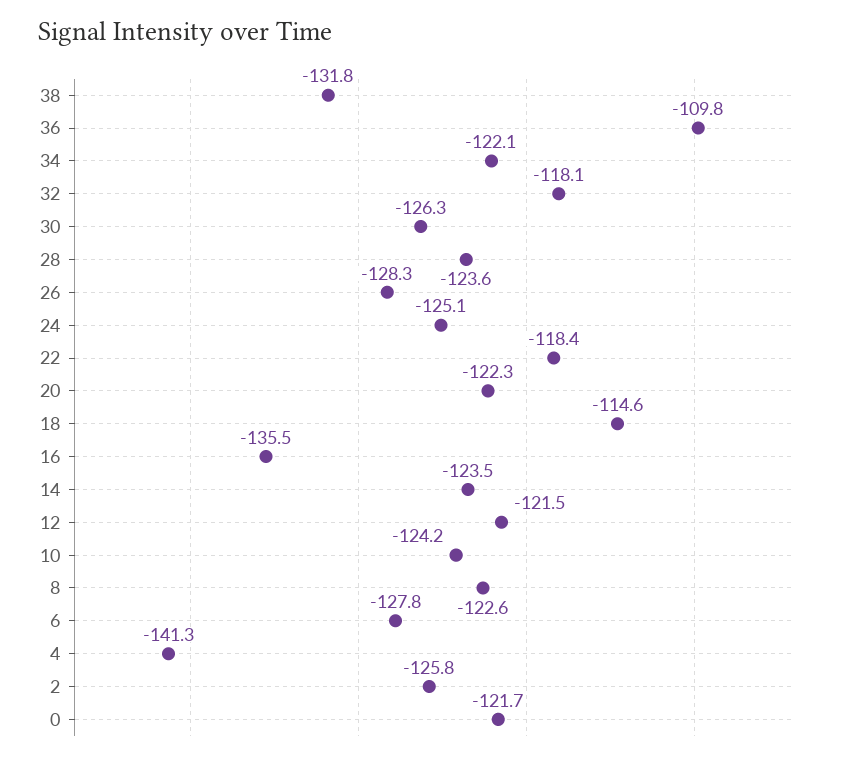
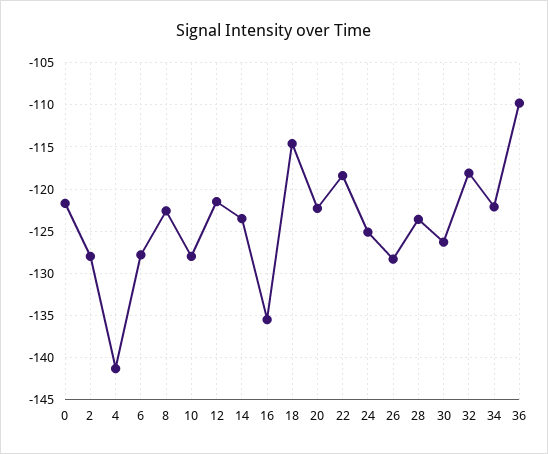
  {
-   "38": -131.8,
    "36": -109.8,
    "34": -122.1,
    "32": -118.1,
    "30": -126.3,
    "28": -123.6,
    "26": -128.3,
    "24": -125.1,
    "22": -118.4,
    "20": -122.3,
    "18": -114.6,
    "16": -135.5,
    "14": -123.5,
    "12": -121.5,
-   "10": -124.2,
+   "10": -128,
    "8": -122.6,
    "6": -127.8,
    "4": -141.3,
-   "2": -125.8,
+   "2": -128,
    "0": -121.7
  }

